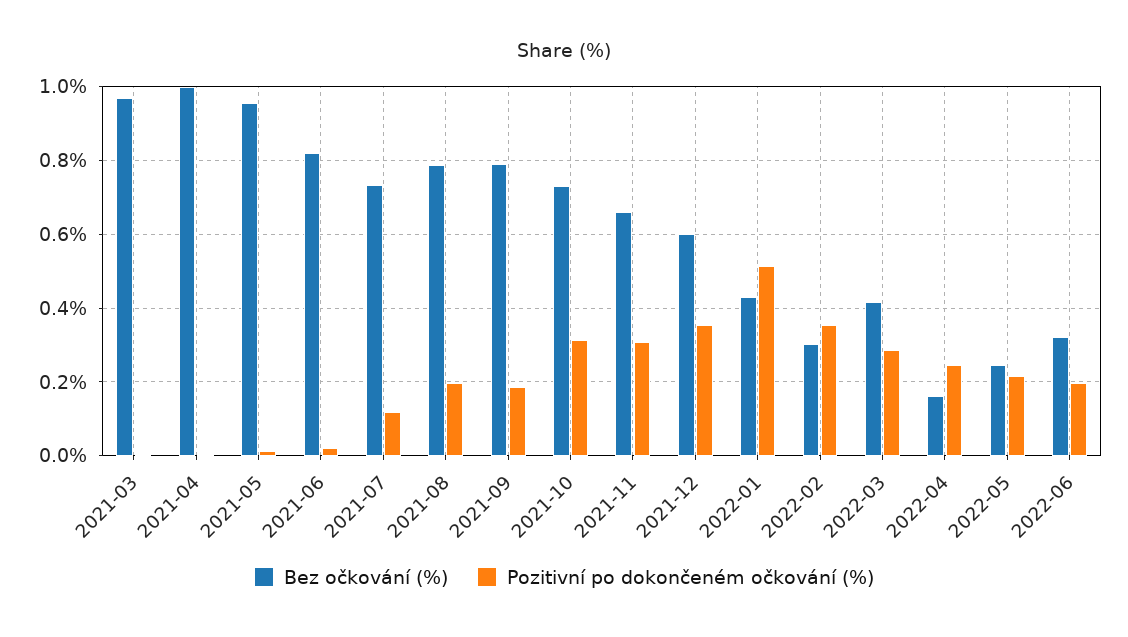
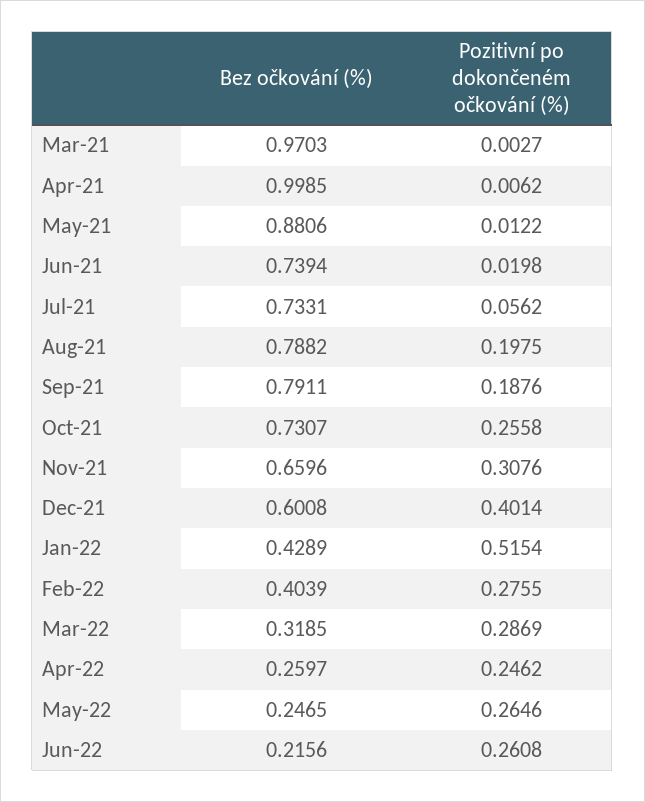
  {
    "Bez očkování (%)": {
      "2021-03": 0.9703,
      "2021-04": 0.9985,
-     "2021-05": 0.96,
+     "2021-05": 0.8806,
-     "2021-06": 0.82,
+     "2021-06": 0.7394,
      "2021-07": 0.7331,
      "2021-08": 0.7882,
      "2021-09": 0.7911,
      "2021-10": 0.7307,
      "2021-11": 0.6596,
      "2021-12": 0.6008,
      "2022-01": 0.4289,
-     "2022-02": 0.3,
+     "2022-02": 0.4039,
-     "2022-03": 0.42,
+     "2022-03": 0.3185,
-     "2022-04": 0.16,
+     "2022-04": 0.2597,
      "2022-05": 0.2465,
-     "2022-06": 0.32
+     "2022-06": 0.2156
    },
    "Pozitivní po dokončeném očkování (%)": {
      "2021-03": 0.0027,
      "2021-04": 0.0062,
      "2021-05": 0.0122,
      "2021-06": 0.0198,
-     "2021-07": 0.12,
+     "2021-07": 0.0562,
      "2021-08": 0.1975,
      "2021-09": 0.1876,
-     "2021-10": 0.32,
+     "2021-10": 0.2558,
      "2021-11": 0.3076,
-     "2021-12": 0.36,
+     "2021-12": 0.4014,
      "2022-01": 0.5154,
-     "2022-02": 0.36,
+     "2022-02": 0.2755,
      "2022-03": 0.2869,
      "2022-04": 0.2462,
-     "2022-05": 0.22,
+     "2022-05": 0.2646,
-     "2022-06": 0.2
+     "2022-06": 0.2608
    }
  }

